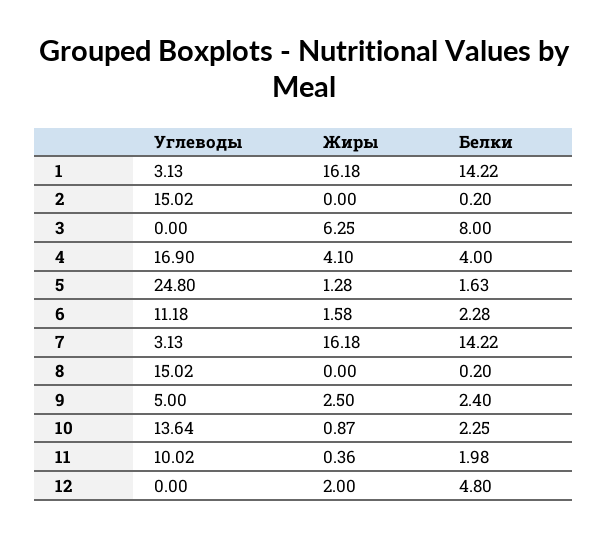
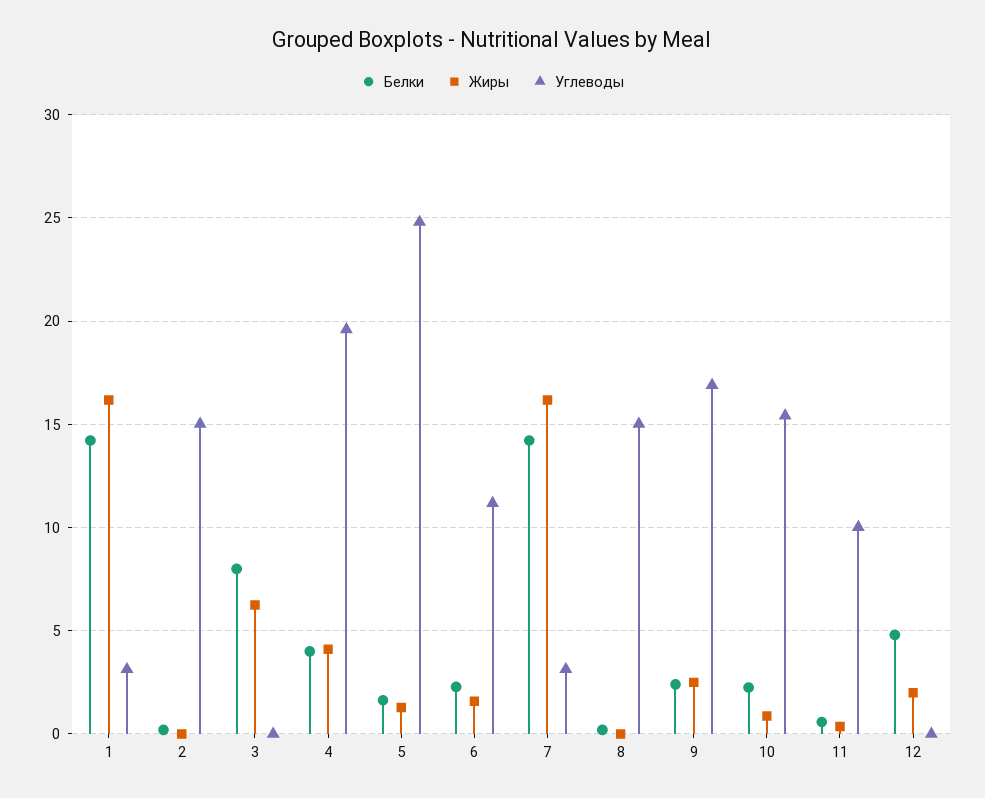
  {
    "Углеводы": {
      "1": 3.13,
      "2": 15.02,
      "3": 0,
-     "4": 16.9,
+     "4": 19.5,
      "5": 24.8,
      "6": 11.18,
      "7": 3.13,
      "8": 15.02,
-     "9": 5,
+     "9": 17,
-     "10": 13.64,
+     "10": 15.5,
      "11": 10.02,
      "12": 0
    },
    "Жиры": {
      "1": 16.18,
      "2": 0,
      "3": 6.25,
      "4": 4.1,
      "5": 1.28,
      "6": 1.58,
      "7": 16.18,
      "8": 0,
      "9": 2.5,
      "10": 0.87,
      "11": 0.36,
      "12": 2
    },
    "Белки": {
      "1": 14.22,
      "2": 0.2,
      "3": 8,
      "4": 4,
      "5": 1.63,
      "6": 2.28,
      "7": 14.22,
      "8": 0.2,
      "9": 2.4,
      "10": 2.25,
-     "11": 1.98,
+     "11": 0.5,
      "12": 4.8
    }
  }

